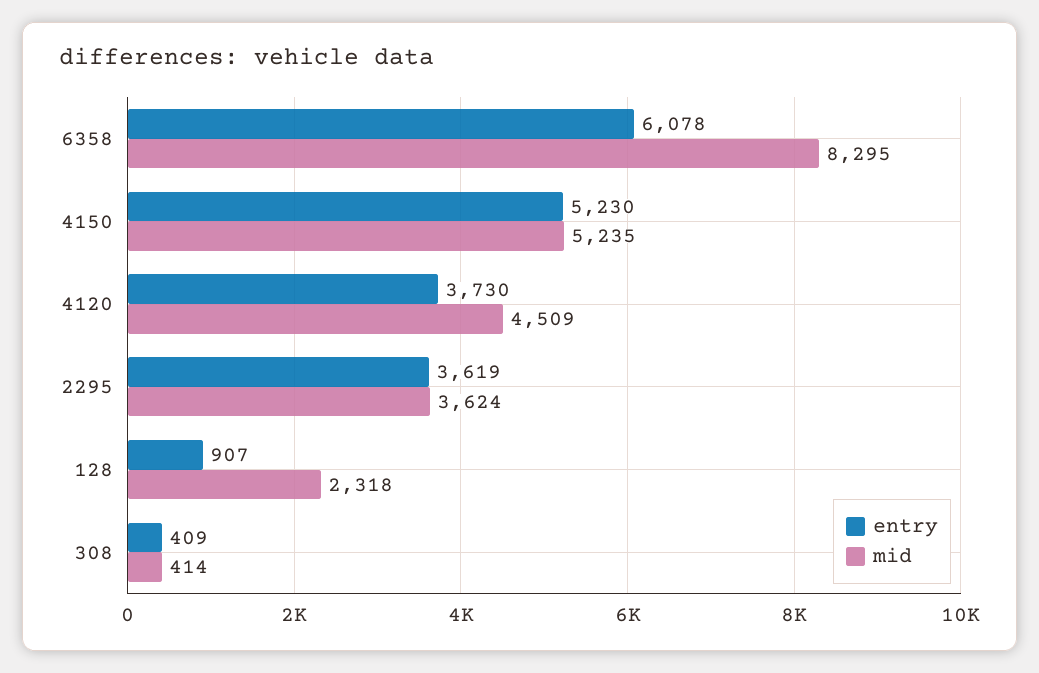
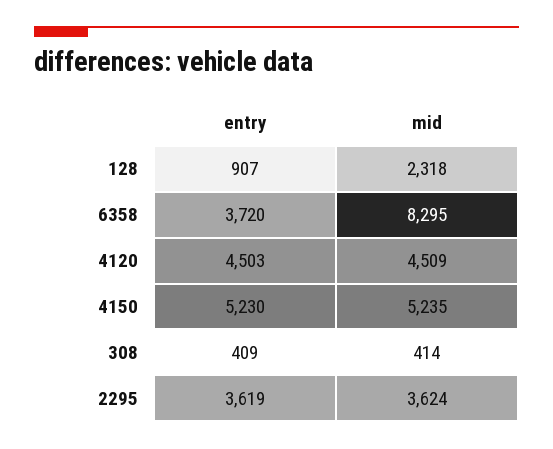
  {
    "entry": {
-     "6358": 6078,
+     "6358": 3720,
      "4150": 5230,
-     "4120": 3730,
+     "4120": 4503,
      "2295": 3619,
      "128": 907,
      "308": 409
    },
    "mid": {
      "6358": 8295,
      "4150": 5235,
      "4120": 4509,
      "2295": 3624,
      "128": 2318,
      "308": 414
    }
  }

